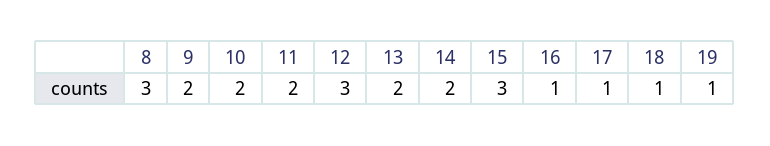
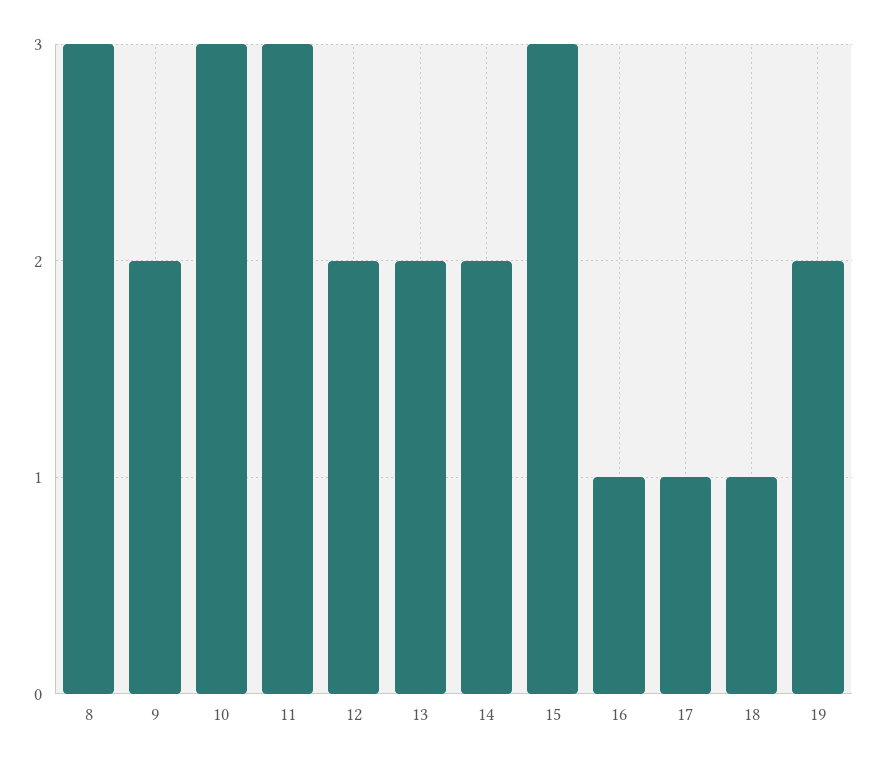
  {
    "8": 3,
    "9": 2,
-   "10": 2,
+   "10": 3,
-   "11": 2,
+   "11": 3,
-   "12": 3,
+   "12": 2,
    "13": 2,
    "14": 2,
    "15": 3,
    "16": 1,
    "17": 1,
    "18": 1,
-   "19": 1
+   "19": 2
  }

